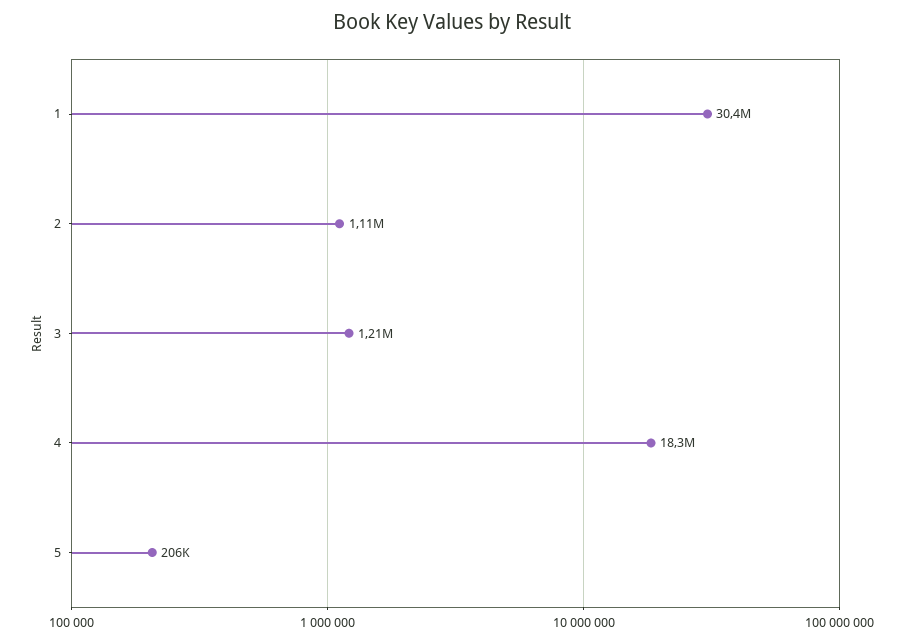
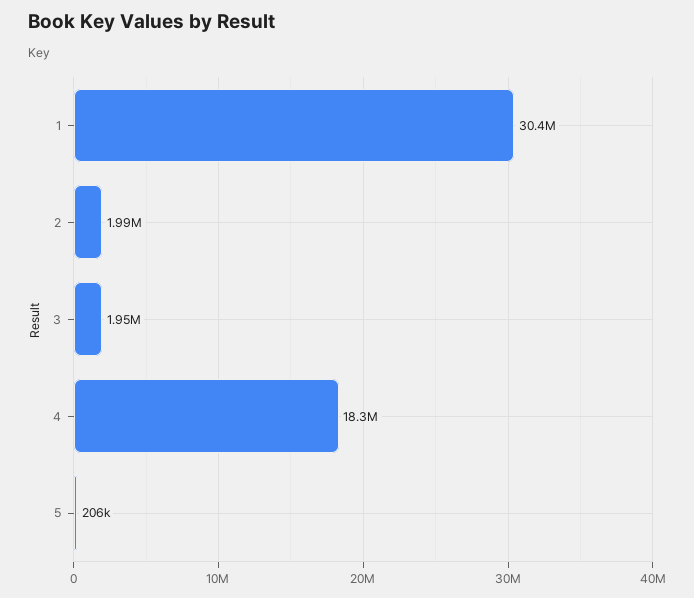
  {
    "1": 30400000,
-   "2": 1110000,
+   "2": 1990000,
-   "3": 1210000,
+   "3": 1950000,
    "4": 18300000,
    "5": 206000
  }

